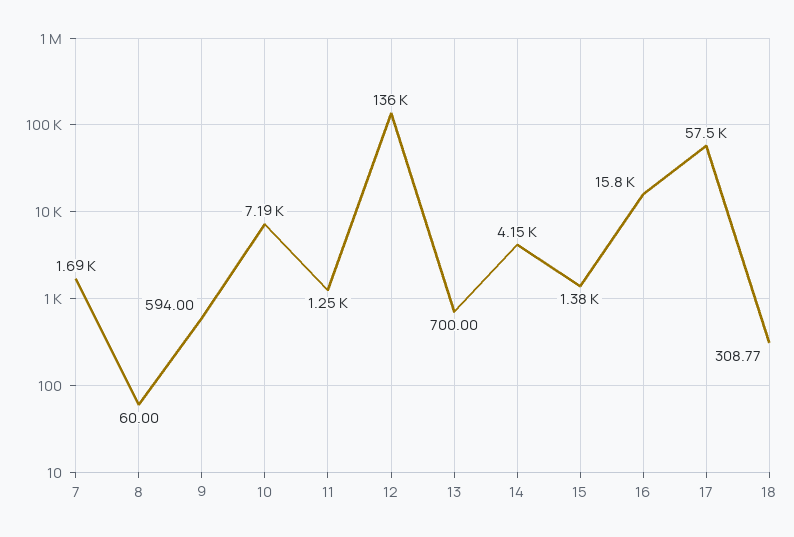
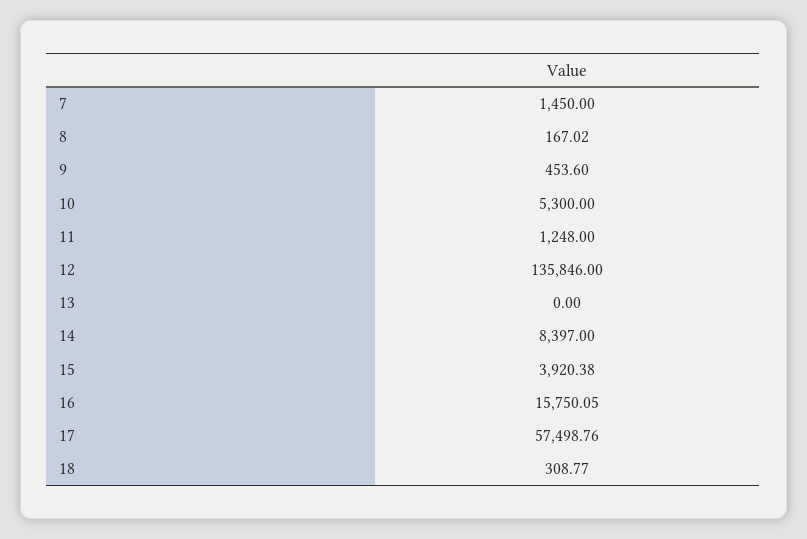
  {
-   "7": 1690,
+   "7": 1450,
-   "8": 60,
+   "8": 167.02,
-   "9": 594,
+   "9": 453.6,
-   "10": 7190,
+   "10": 5300,
    "11": 1248,
    "12": 135846,
-   "13": 700,
+   "13": 0,
-   "14": 4150,
+   "14": 8397,
-   "15": 1380,
+   "15": 3920.38,
    "16": 15750.05,
    "17": 57498.76,
    "18": 308.77
  }

